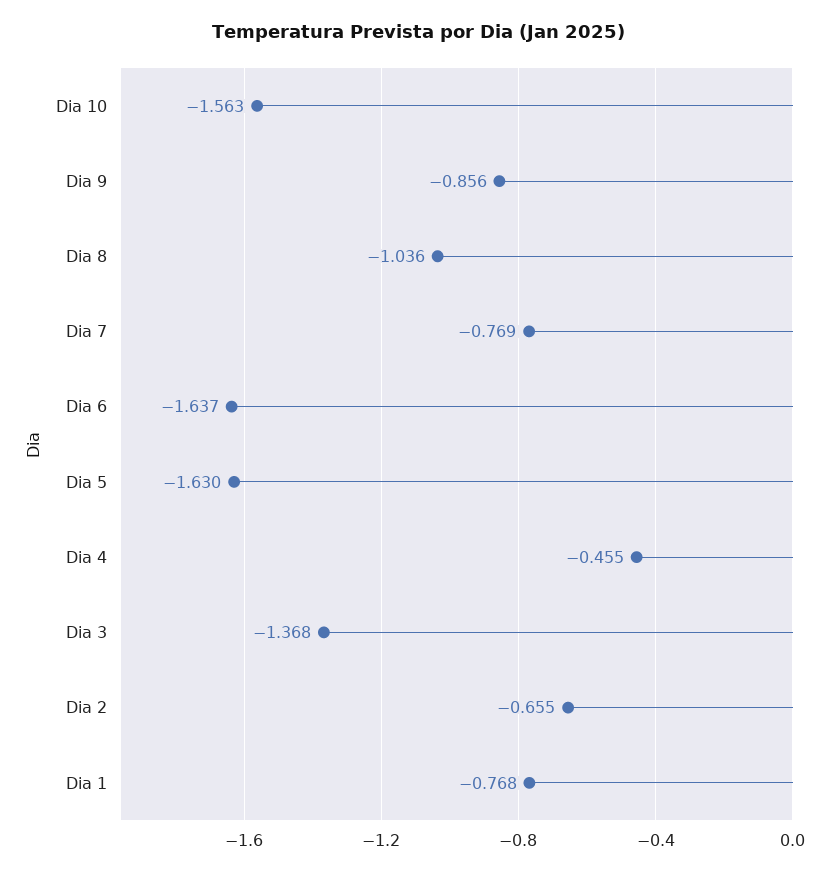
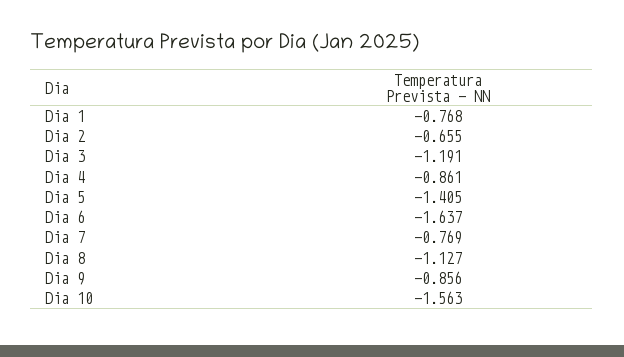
  {
    "Dia 10": -1.563,
    "Dia 9": -0.856,
-   "Dia 8": -1.036,
+   "Dia 8": -1.127,
    "Dia 7": -0.769,
    "Dia 6": -1.637,
-   "Dia 5": -1.63,
+   "Dia 5": -1.405,
-   "Dia 4": -0.455,
+   "Dia 4": -0.861,
-   "Dia 3": -1.368,
+   "Dia 3": -1.191,
    "Dia 2": -0.655,
    "Dia 1": -0.768
  }

